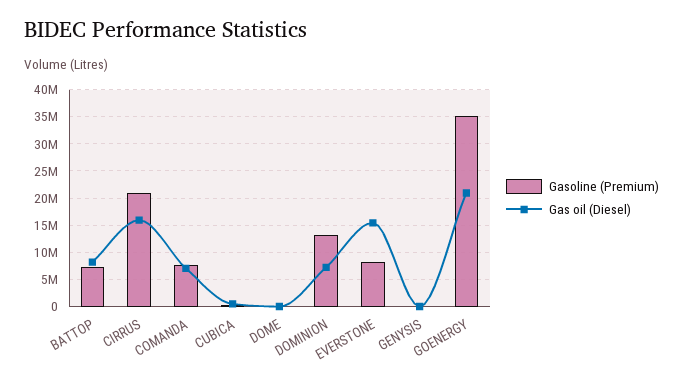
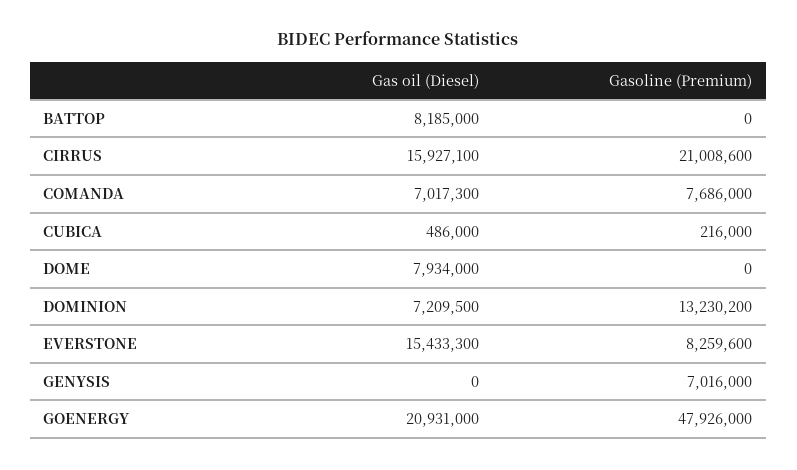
  {
    "Gasoline (Premium)": {
-     "BATTOP": 7500000,
+     "BATTOP": 0,
      "CIRRUS": 21008600,
      "COMANDA": 7686000,
      "CUBICA": 216000,
      "DOME": 0,
      "DOMINION": 13230200,
      "EVERSTONE": 8259600,
-     "GENYSIS": 0,
+     "GENYSIS": 7016000,
-     "GOENERGY": 35000000
+     "GOENERGY": 47926000
    },
    "Gas oil (Diesel)": {
      "BATTOP": 8185000,
      "CIRRUS": 15927100,
      "COMANDA": 7017300,
      "CUBICA": 486000,
-     "DOME": 0,
+     "DOME": 7934000,
      "DOMINION": 7209500,
      "EVERSTONE": 15433300,
      "GENYSIS": 0,
      "GOENERGY": 20931000
    }
  }

